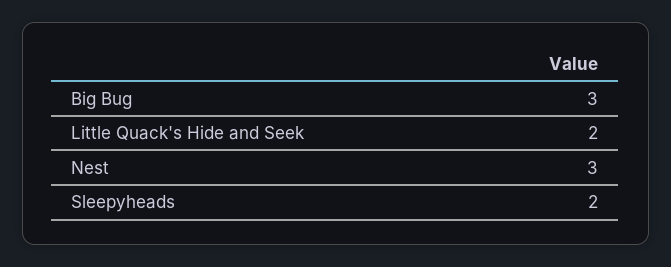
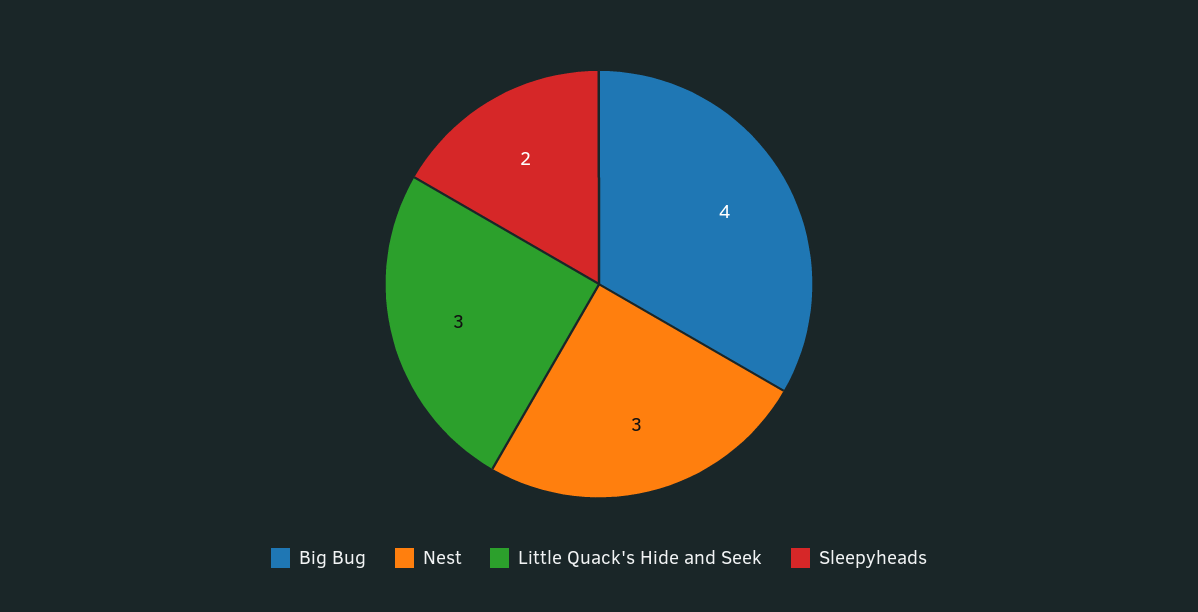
  {
-   "Big Bug": 3,
+   "Big Bug": 4,
-   "Little Quack's Hide and Seek": 2,
+   "Little Quack's Hide and Seek": 3,
    "Nest": 3,
    "Sleepyheads": 2
  }

